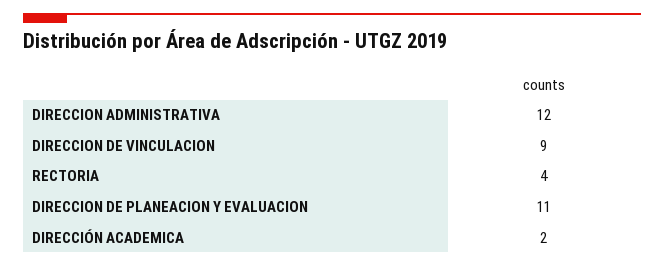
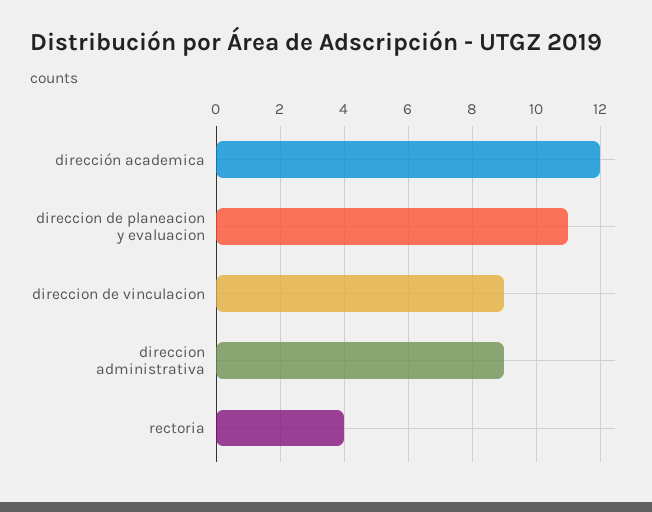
  {
-   "DIRECCION ADMINISTRATIVA": 12,
+   "DIRECCION ADMINISTRATIVA": 9,
    "DIRECCION DE VINCULACION": 9,
    "RECTORIA": 4,
    "DIRECCION DE PLANEACION Y EVALUACION": 11,
-   "DIRECCIÓN ACADEMICA": 2
+   "DIRECCIÓN ACADEMICA": 12
  }

